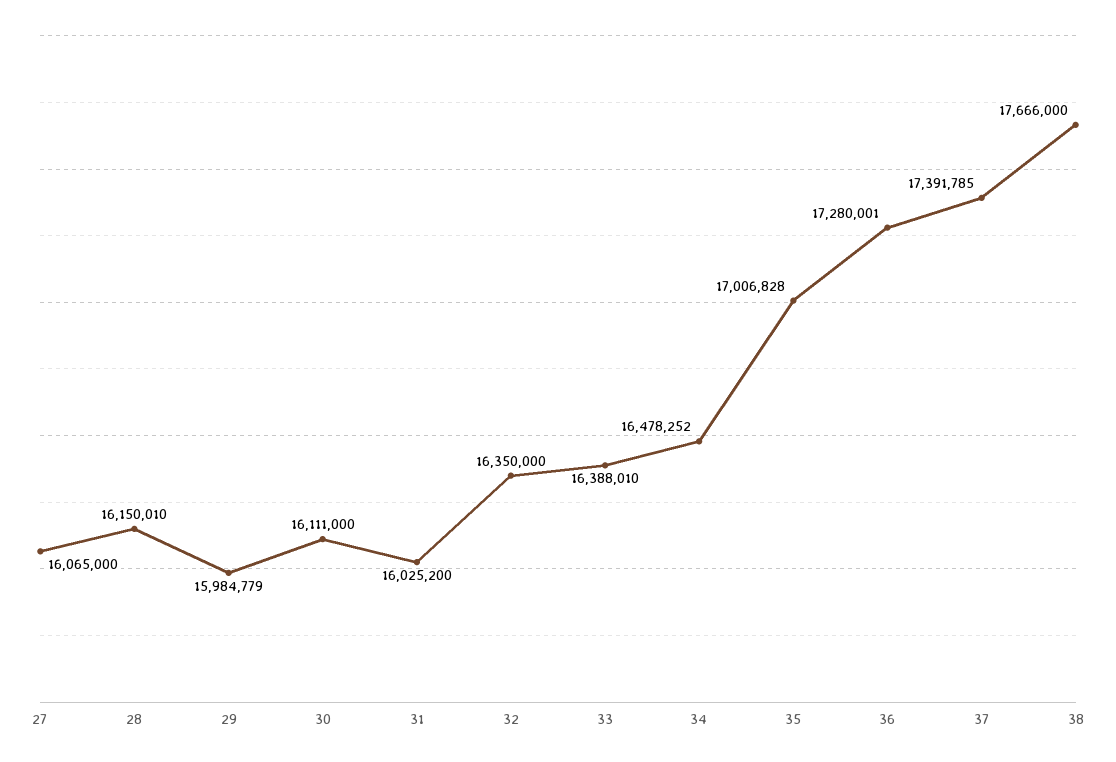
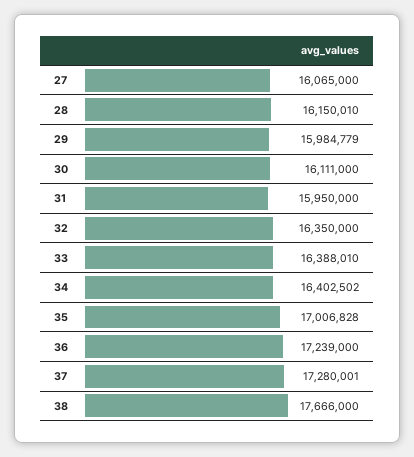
  {
    "27": 16065000,
    "28": 16150010,
    "29": 15984779,
    "30": 16111000,
-   "31": 16025200,
+   "31": 15950000,
    "32": 16350000,
    "33": 16388010,
-   "34": 16478252,
+   "34": 16402502,
    "35": 17006828,
-   "36": 17280001,
+   "36": 17239000,
-   "37": 17391785,
+   "37": 17280001,
    "38": 17666000
  }

